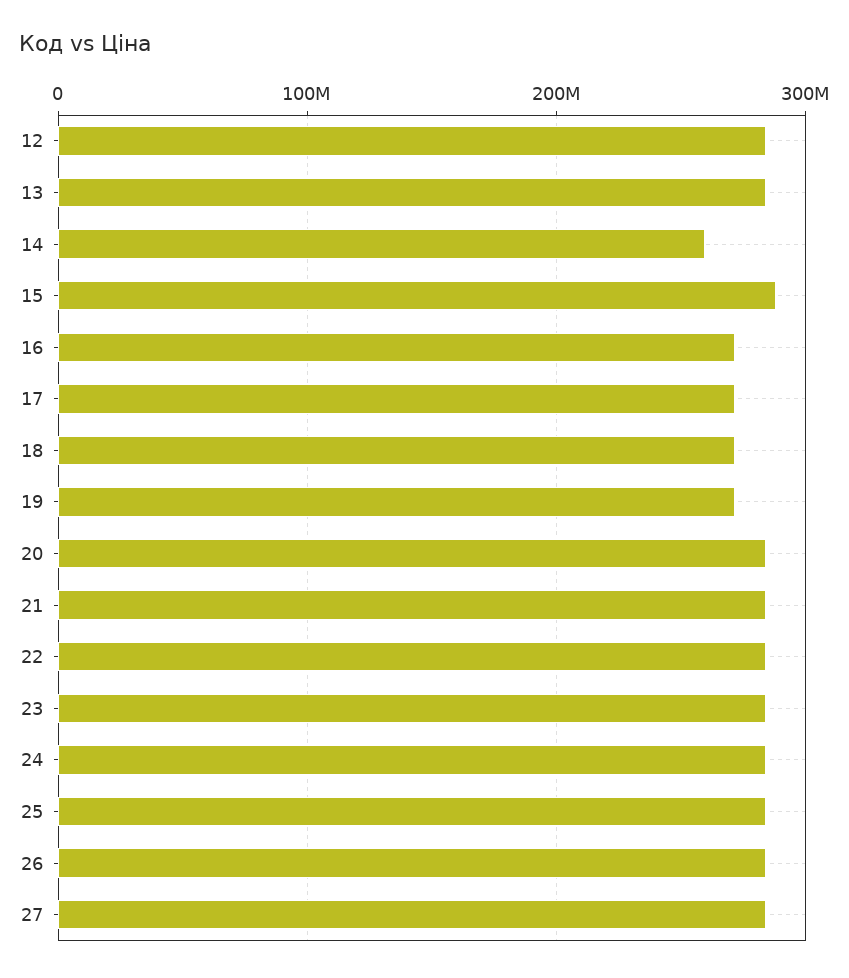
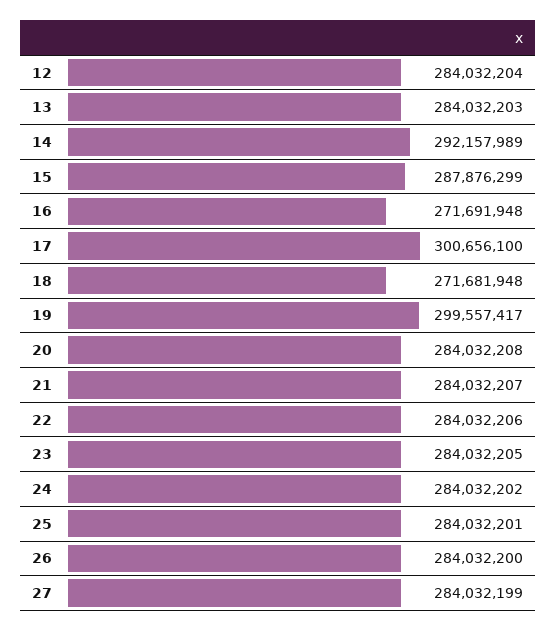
  {
    "12": 284032204,
    "13": 284032203,
-   "14": 260000000,
+   "14": 292157989,
    "15": 287876299,
    "16": 271691948,
-   "17": 270000000,
+   "17": 300656100,
    "18": 271681948,
-   "19": 270000000,
+   "19": 299557417,
    "20": 284032208,
    "21": 284032207,
    "22": 284032206,
    "23": 284032205,
    "24": 284032202,
    "25": 284032201,
    "26": 284032200,
    "27": 284032199
  }

